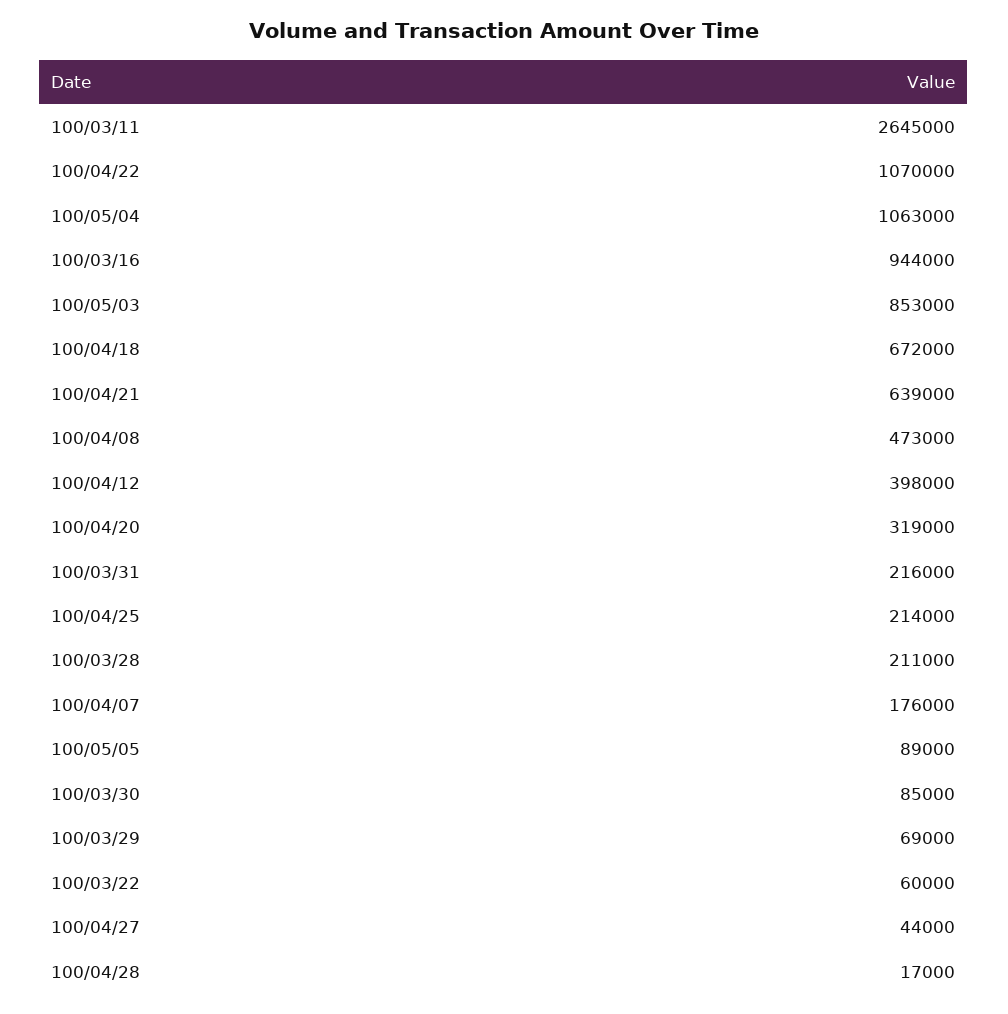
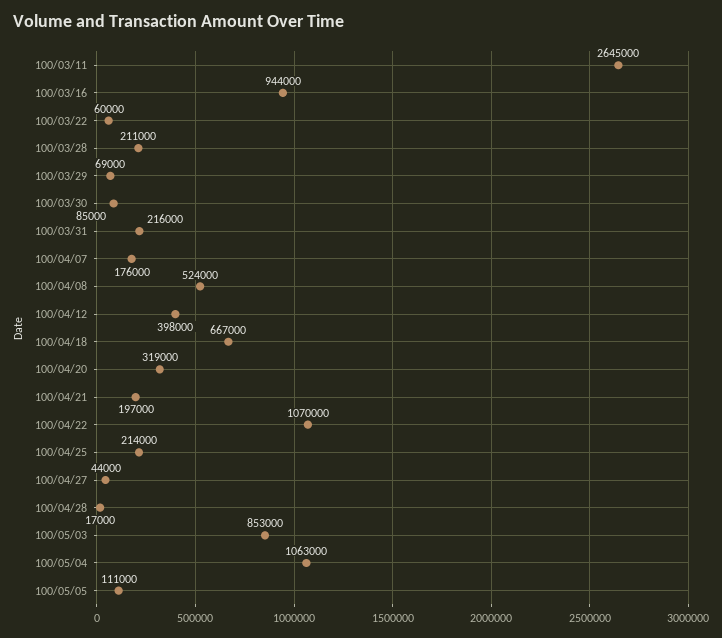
  {
    "100/03/11": 2645000,
    "100/04/22": 1070000,
    "100/05/04": 1063000,
    "100/03/16": 944000,
    "100/05/03": 853000,
-   "100/04/18": 672000,
+   "100/04/18": 667000,
-   "100/04/21": 639000,
+   "100/04/21": 197000,
-   "100/04/08": 473000,
+   "100/04/08": 524000,
    "100/04/12": 398000,
    "100/04/20": 319000,
    "100/03/31": 216000,
    "100/04/25": 214000,
    "100/03/28": 211000,
    "100/04/07": 176000,
-   "100/05/05": 89000,
+   "100/05/05": 111000,
    "100/03/30": 85000,
    "100/03/29": 69000,
    "100/03/22": 60000,
    "100/04/27": 44000,
    "100/04/28": 17000
  }

